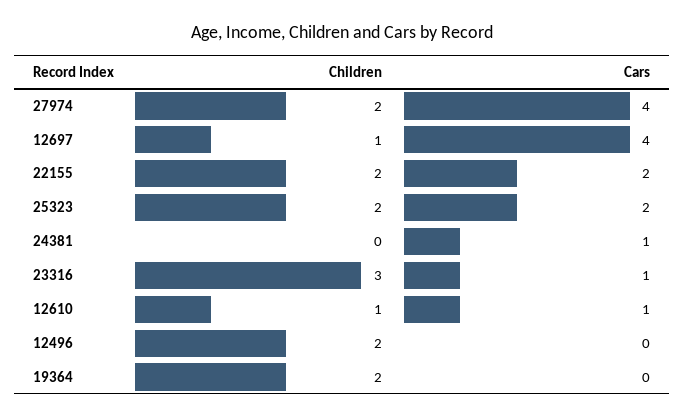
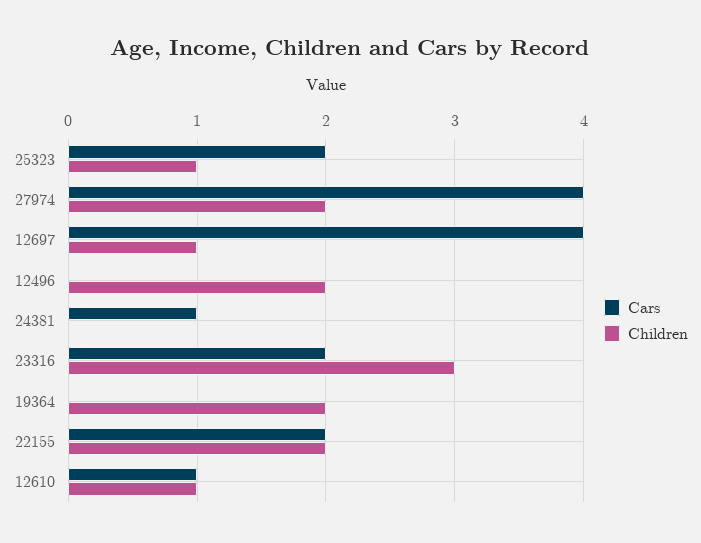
  {
    "Children": {
      "27974": 2,
      "12697": 1,
      "22155": 2,
-     "25323": 2,
+     "25323": 1,
      "24381": 0,
      "23316": 3,
      "12610": 1,
      "12496": 2,
      "19364": 2
    },
    "Cars": {
      "27974": 4,
      "12697": 4,
      "22155": 2,
      "25323": 2,
      "24381": 1,
-     "23316": 1,
+     "23316": 2,
      "12610": 1,
      "12496": 0,
      "19364": 0
    }
  }

